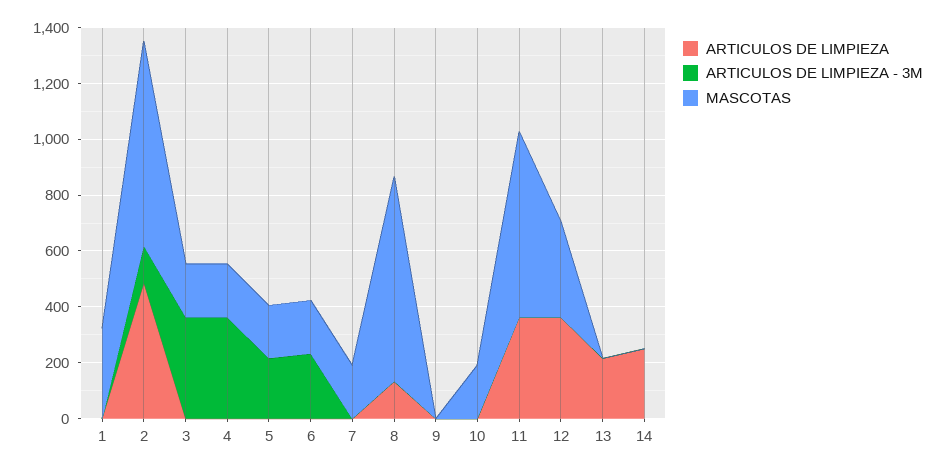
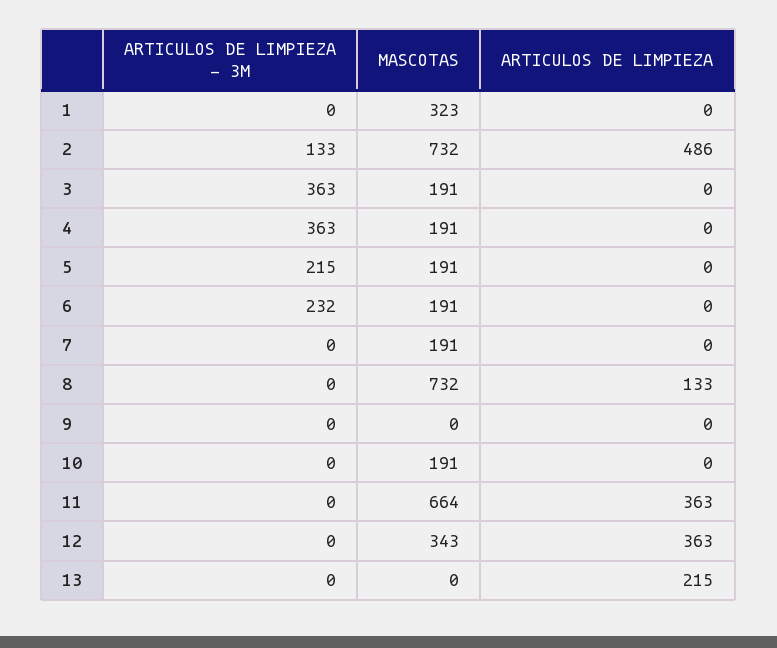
  {
    "ARTICULOS DE LIMPIEZA": {
      "1": 0,
      "2": 486,
      "3": 0,
      "4": 0,
      "5": 0,
      "6": 0,
      "7": 0,
      "8": 133,
      "9": 0,
      "10": 0,
      "11": 363,
      "12": 363,
-     "13": 215,
+     "13": 215
-     "14": 250
    },
    "ARTICULOS DE LIMPIEZA - 3M": {
      "1": 0,
      "2": 133,
      "3": 363,
      "4": 363,
      "5": 215,
      "6": 232,
      "7": 0,
      "8": 0,
      "9": 0,
      "10": 0,
      "11": 0,
      "12": 0,
-     "13": 0,
+     "13": 0
-     "14": 0
    },
    "MASCOTAS": {
      "1": 323,
      "2": 732,
      "3": 191,
      "4": 191,
      "5": 191,
      "6": 191,
      "7": 191,
      "8": 732,
      "9": 0,
      "10": 191,
      "11": 664,
      "12": 343,
-     "13": 0,
+     "13": 0
-     "14": 0
    }
  }

